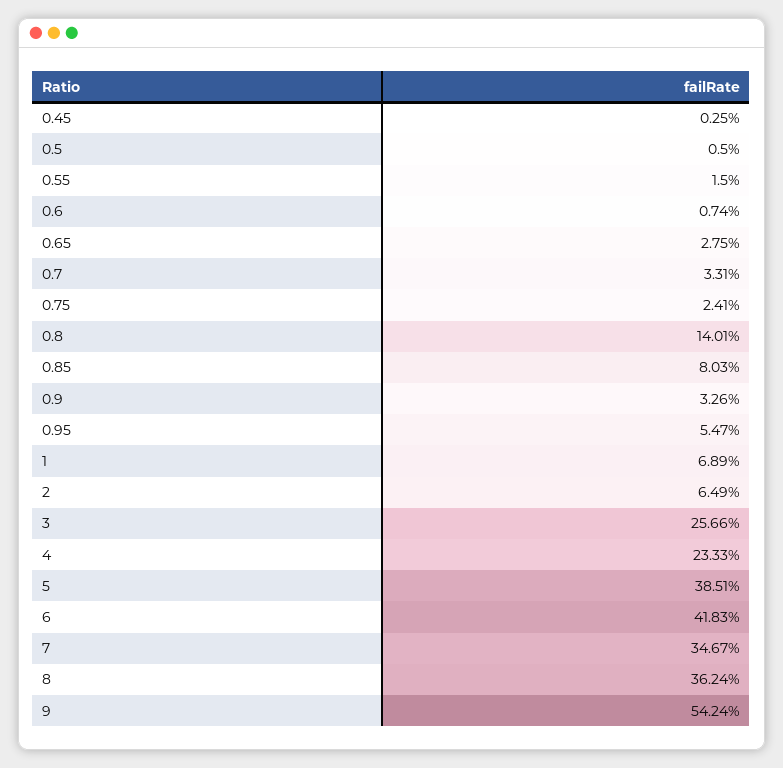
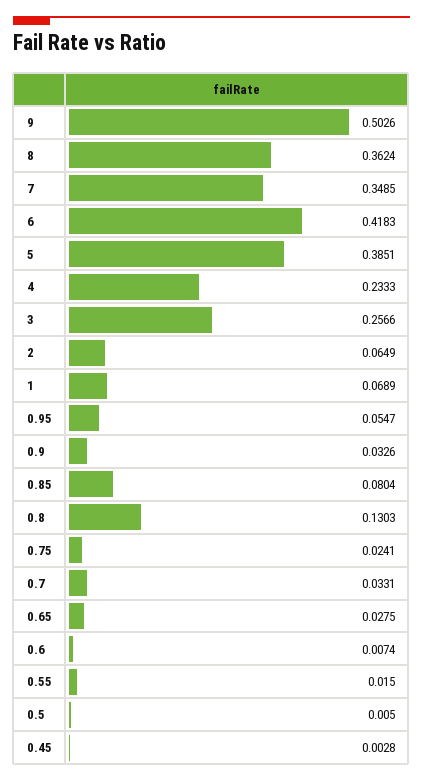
  {
-   "0.45": 0.0025,
+   "0.45": 0.0028,
    "0.5": 0.005,
    "0.55": 0.015,
    "0.6": 0.0074,
    "0.65": 0.0275,
    "0.7": 0.0331,
    "0.75": 0.0241,
-   "0.8": 0.1401,
+   "0.8": 0.1303,
-   "0.85": 0.0803,
+   "0.85": 0.0804,
    "0.9": 0.0326,
    "0.95": 0.0547,
    "1": 0.0689,
    "2": 0.0649,
    "3": 0.2566,
    "4": 0.2333,
    "5": 0.3851,
    "6": 0.4183,
-   "7": 0.3467,
+   "7": 0.3485,
    "8": 0.3624,
-   "9": 0.5424
+   "9": 0.5026
  }

